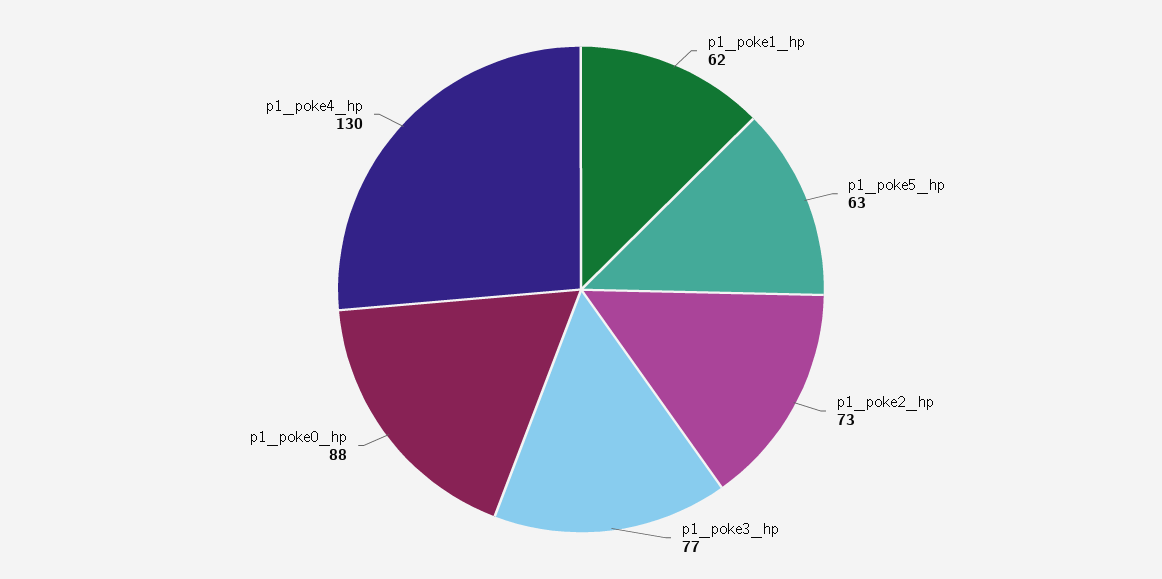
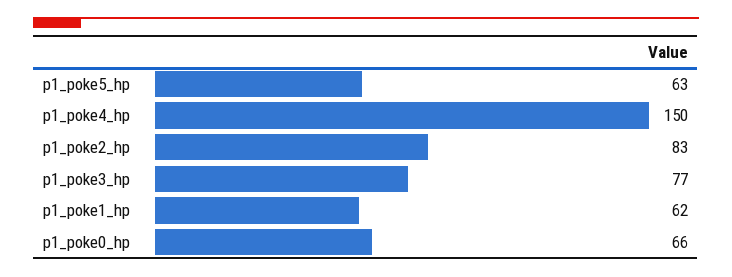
  {
    "p1_poke1_hp": 62,
    "p1_poke5_hp": 63,
-   "p1_poke2_hp": 73,
+   "p1_poke2_hp": 83,
    "p1_poke3_hp": 77,
-   "p1_poke0_hp": 88,
+   "p1_poke0_hp": 66,
-   "p1_poke4_hp": 130
+   "p1_poke4_hp": 150
  }

